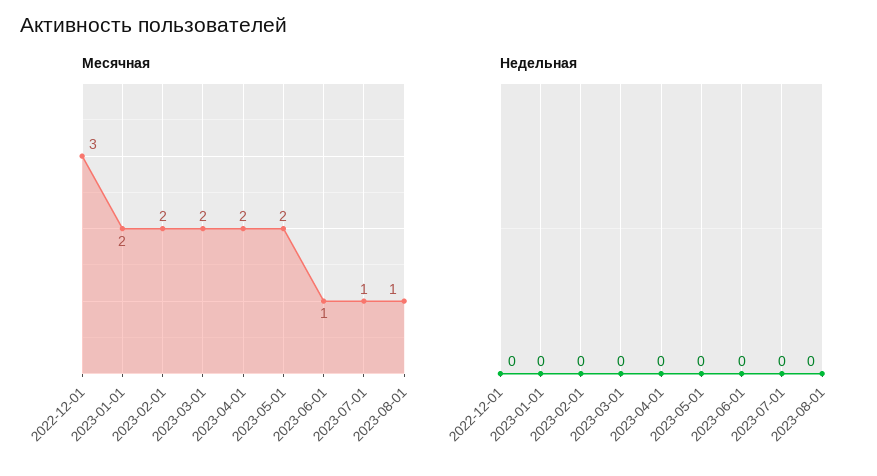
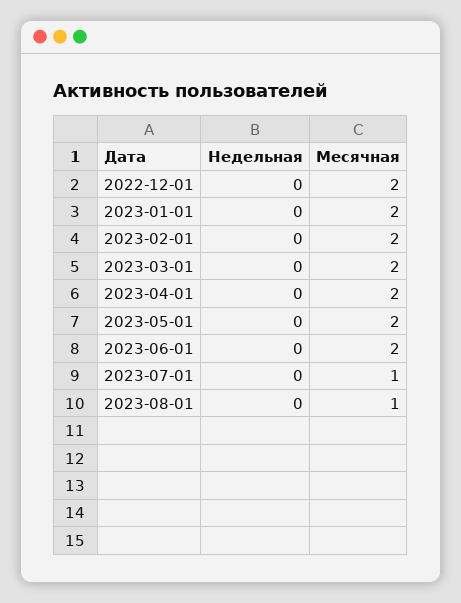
  {
    "Месячная": {
-     "2022-12-01": 3,
+     "2022-12-01": 2,
      "2023-01-01": 2,
      "2023-02-01": 2,
      "2023-03-01": 2,
      "2023-04-01": 2,
      "2023-05-01": 2,
-     "2023-06-01": 1,
+     "2023-06-01": 2,
      "2023-07-01": 1,
      "2023-08-01": 1
    },
    "Недельная": {
      "2022-12-01": 0,
      "2023-01-01": 0,
      "2023-02-01": 0,
      "2023-03-01": 0,
      "2023-04-01": 0,
      "2023-05-01": 0,
      "2023-06-01": 0,
      "2023-07-01": 0,
      "2023-08-01": 0
    }
  }

